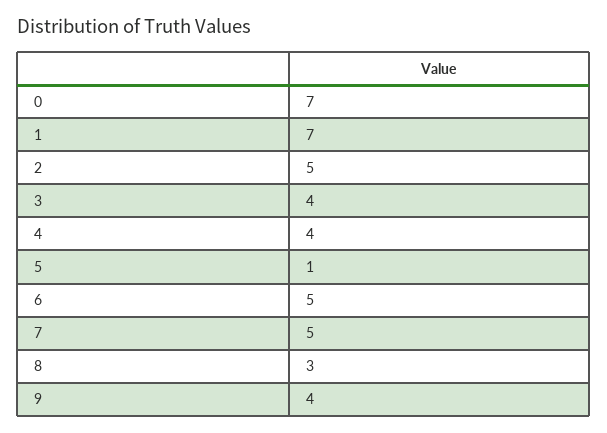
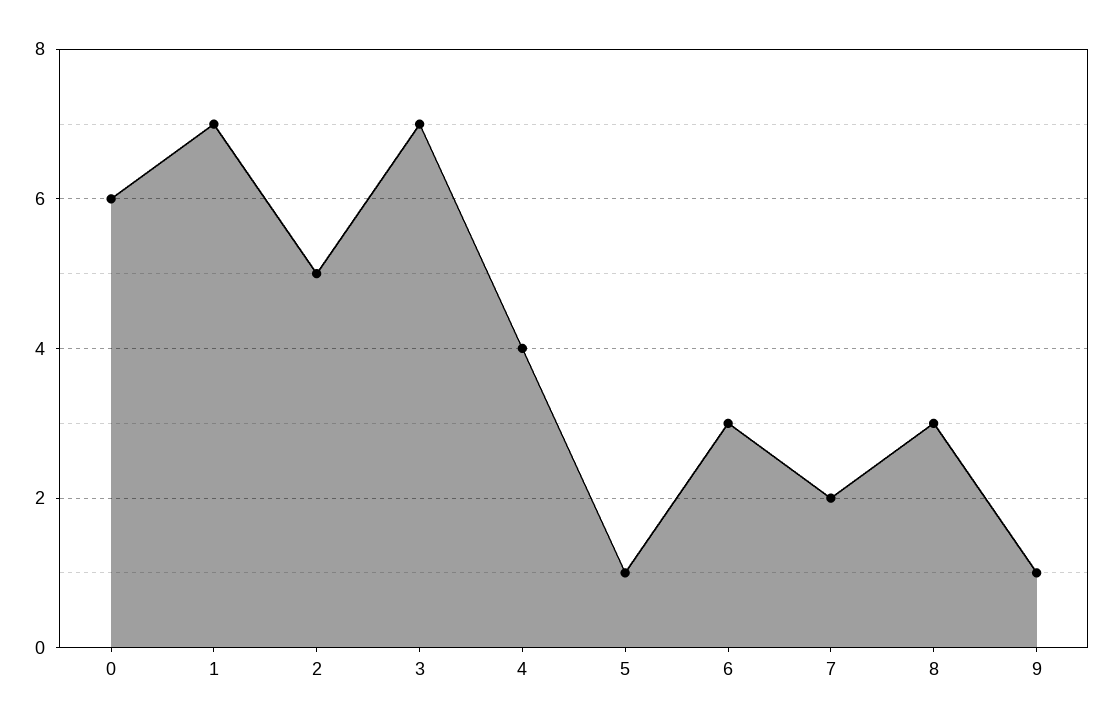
  {
-   "0": 7,
+   "0": 6,
    "1": 7,
    "2": 5,
-   "3": 4,
+   "3": 7,
    "4": 4,
    "5": 1,
-   "6": 5,
+   "6": 3,
-   "7": 5,
+   "7": 2,
    "8": 3,
-   "9": 4
+   "9": 1
  }

